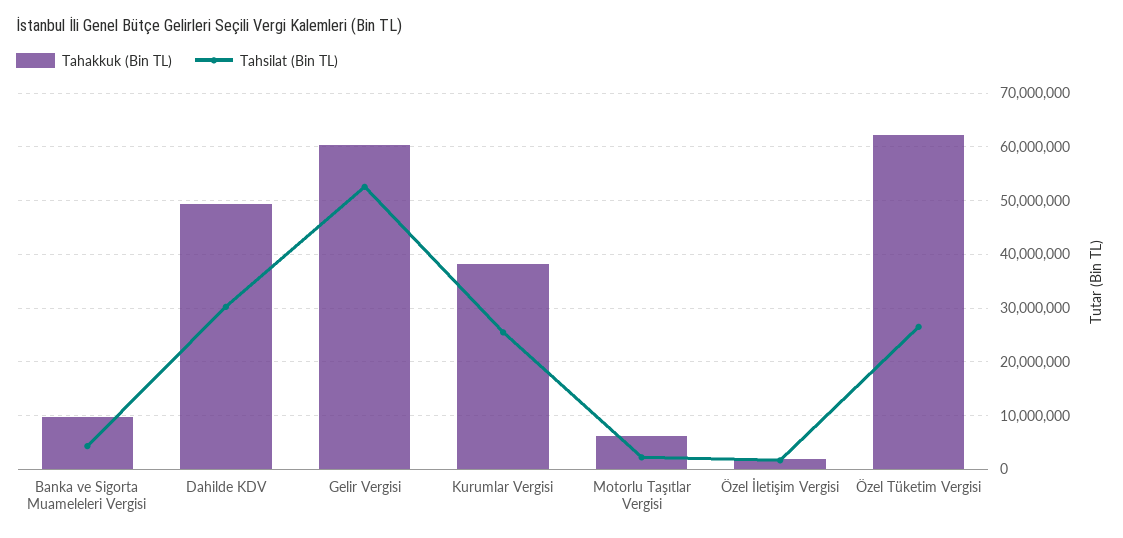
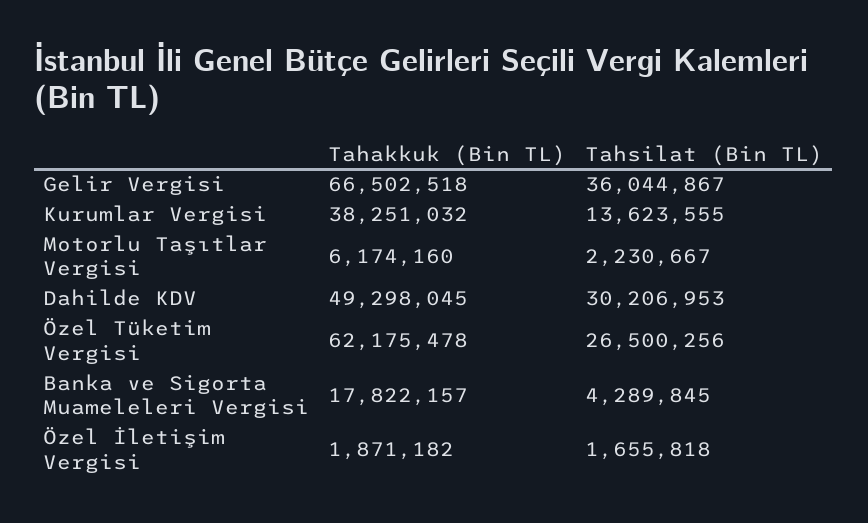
  {
    "Tahakkuk (Bin TL)": {
-     "Banka ve Sigorta Muameleleri Vergisi": 10000000,
+     "Banka ve Sigorta Muameleleri Vergisi": 17822157,
      "Dahilde KDV": 49298045,
-     "Gelir Vergisi": 60000000,
+     "Gelir Vergisi": 66502518,
      "Kurumlar Vergisi": 38251032,
      "Motorlu Taşıtlar Vergisi": 6174160,
      "Özel İletişim Vergisi": 1871182,
      "Özel Tüketim Vergisi": 62175478
    },
    "Tahsilat (Bin TL)": {
      "Banka ve Sigorta Muameleleri Vergisi": 4289845,
      "Dahilde KDV": 30206953,
-     "Gelir Vergisi": 52000000,
+     "Gelir Vergisi": 36044867,
-     "Kurumlar Vergisi": 26000000,
+     "Kurumlar Vergisi": 13623555,
      "Motorlu Taşıtlar Vergisi": 2230667,
      "Özel İletişim Vergisi": 1655818,
      "Özel Tüketim Vergisi": 26500256
    }
  }

